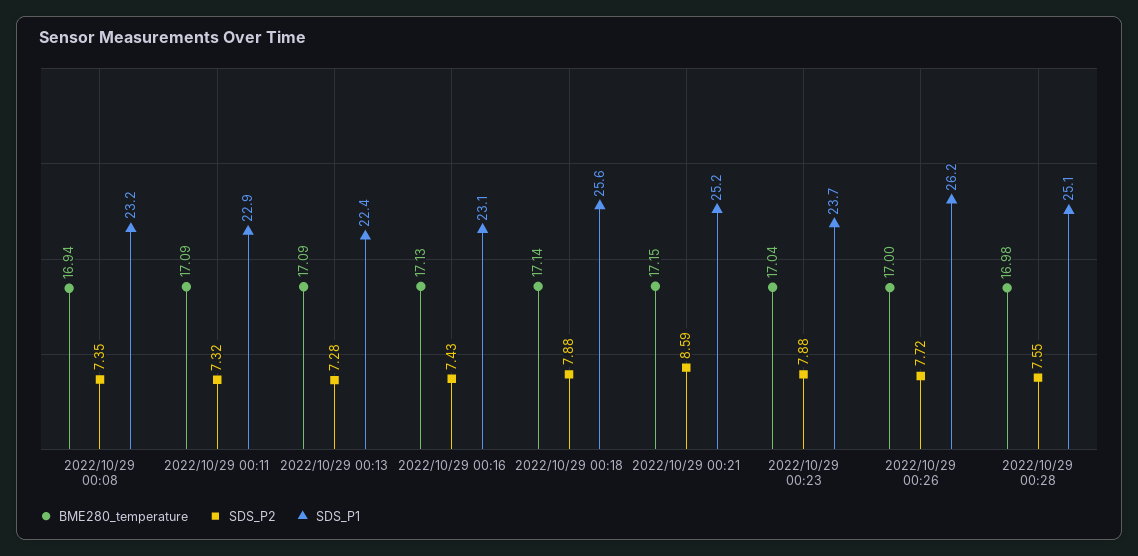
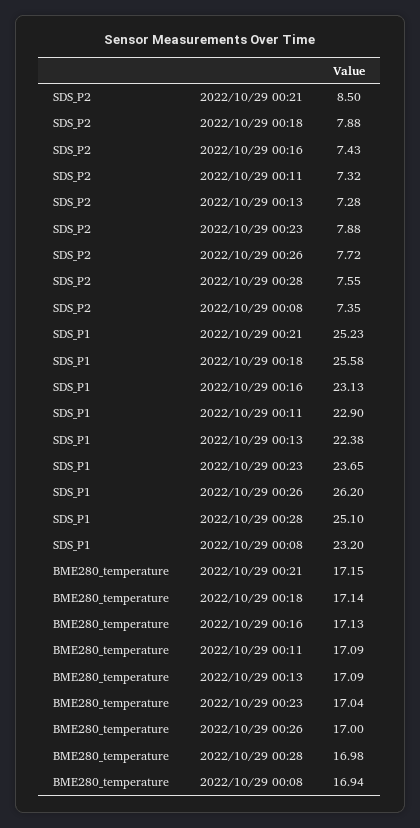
  {
    "BME280_temperature": {
      "2022/10/29 00:08": 16.94,
      "2022/10/29 00:11": 17.09,
      "2022/10/29 00:13": 17.09,
      "2022/10/29 00:16": 17.13,
      "2022/10/29 00:18": 17.14,
      "2022/10/29 00:21": 17.15,
      "2022/10/29 00:23": 17.04,
      "2022/10/29 00:26": 17,
      "2022/10/29 00:28": 16.98
    },
    "SDS_P2": {
      "2022/10/29 00:08": 7.35,
      "2022/10/29 00:11": 7.32,
      "2022/10/29 00:13": 7.28,
      "2022/10/29 00:16": 7.43,
      "2022/10/29 00:18": 7.88,
-     "2022/10/29 00:21": 8.59,
+     "2022/10/29 00:21": 8.5,
      "2022/10/29 00:23": 7.88,
      "2022/10/29 00:26": 7.72,
      "2022/10/29 00:28": 7.55
    },
    "SDS_P1": {
      "2022/10/29 00:08": 23.2,
      "2022/10/29 00:11": 22.9,
      "2022/10/29 00:13": 22.38,
      "2022/10/29 00:16": 23.13,
      "2022/10/29 00:18": 25.58,
      "2022/10/29 00:21": 25.23,
      "2022/10/29 00:23": 23.65,
      "2022/10/29 00:26": 26.2,
      "2022/10/29 00:28": 25.1
    }
  }

